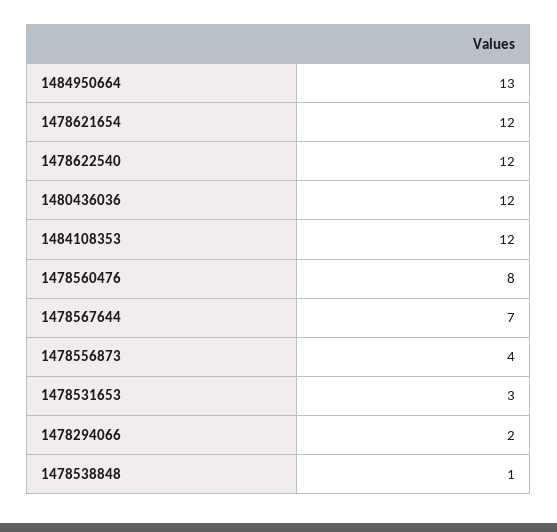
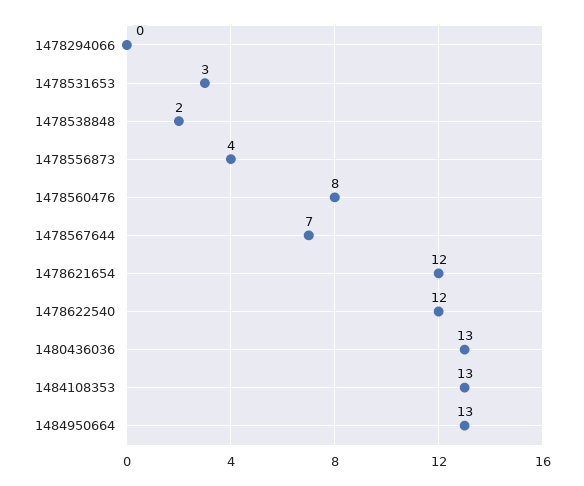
  {
    "1484950664": 13,
    "1478621654": 12,
    "1478622540": 12,
-   "1480436036": 12,
+   "1480436036": 13,
-   "1484108353": 12,
+   "1484108353": 13,
    "1478560476": 8,
    "1478567644": 7,
    "1478556873": 4,
    "1478531653": 3,
-   "1478294066": 2,
+   "1478294066": 0,
-   "1478538848": 1
+   "1478538848": 2
  }

